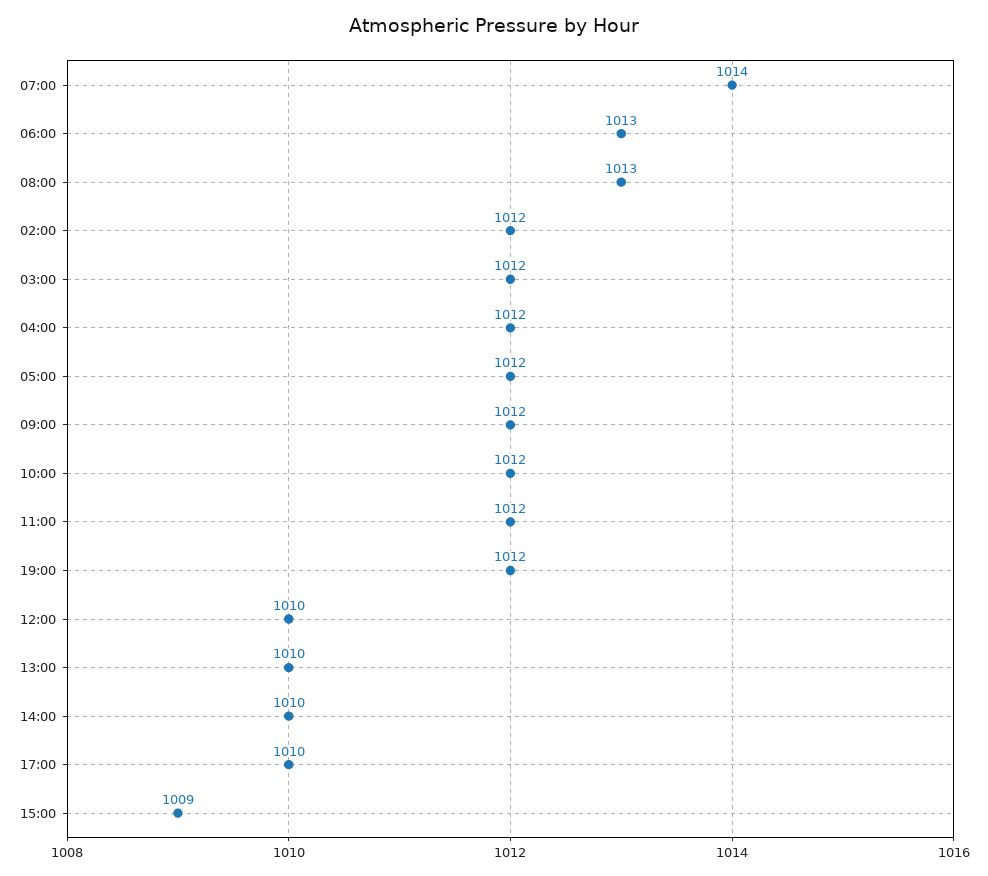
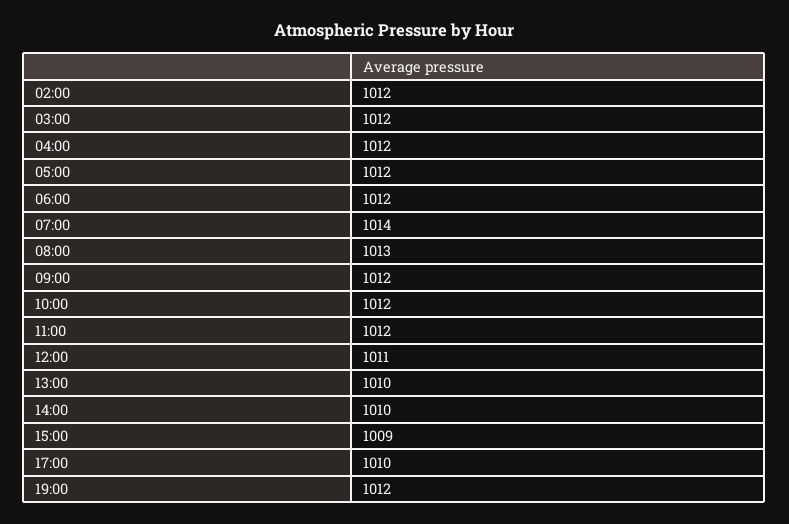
  {
    "07:00": 1014,
-   "06:00": 1013,
+   "06:00": 1012,
    "08:00": 1013,
    "02:00": 1012,
    "03:00": 1012,
    "04:00": 1012,
    "05:00": 1012,
    "09:00": 1012,
    "10:00": 1012,
    "11:00": 1012,
    "19:00": 1012,
-   "12:00": 1010,
+   "12:00": 1011,
    "13:00": 1010,
    "14:00": 1010,
    "17:00": 1010,
    "15:00": 1009
  }

